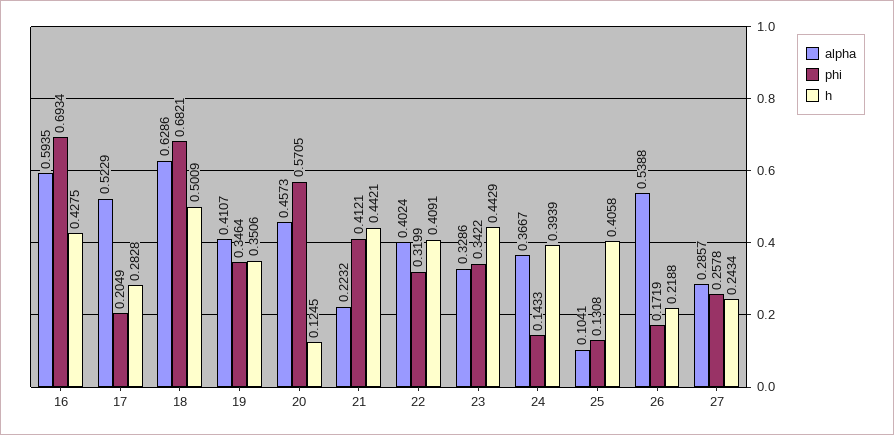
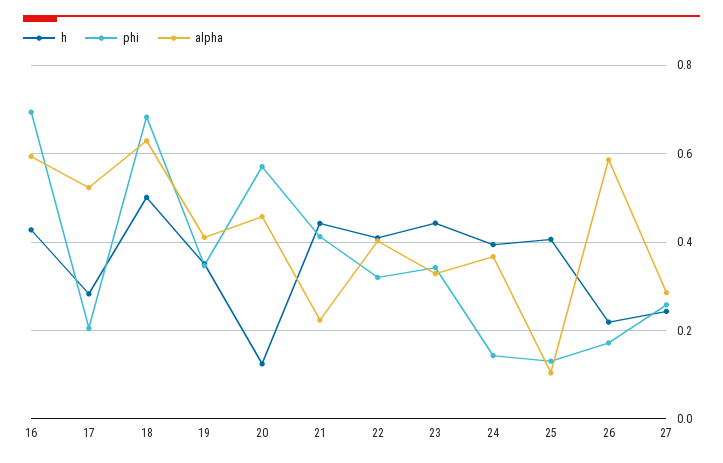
  {
    "alpha": {
      "16": 0.5935,
      "17": 0.5229,
      "18": 0.6286,
      "19": 0.4107,
      "20": 0.4573,
      "21": 0.2232,
      "22": 0.4024,
      "23": 0.3286,
      "24": 0.3667,
      "25": 0.1041,
-     "26": 0.5388,
+     "26": 0.58,
      "27": 0.2857
    },
    "phi": {
      "16": 0.6934,
      "17": 0.2049,
      "18": 0.6821,
      "19": 0.3464,
      "20": 0.5705,
      "21": 0.4121,
      "22": 0.3199,
      "23": 0.3422,
      "24": 0.1433,
      "25": 0.1308,
      "26": 0.1719,
      "27": 0.2578
    },
    "h": {
      "16": 0.4275,
      "17": 0.2828,
      "18": 0.5009,
      "19": 0.3506,
      "20": 0.1245,
      "21": 0.4421,
      "22": 0.4091,
      "23": 0.4429,
      "24": 0.3939,
      "25": 0.4058,
      "26": 0.2188,
      "27": 0.2434
    }
  }

